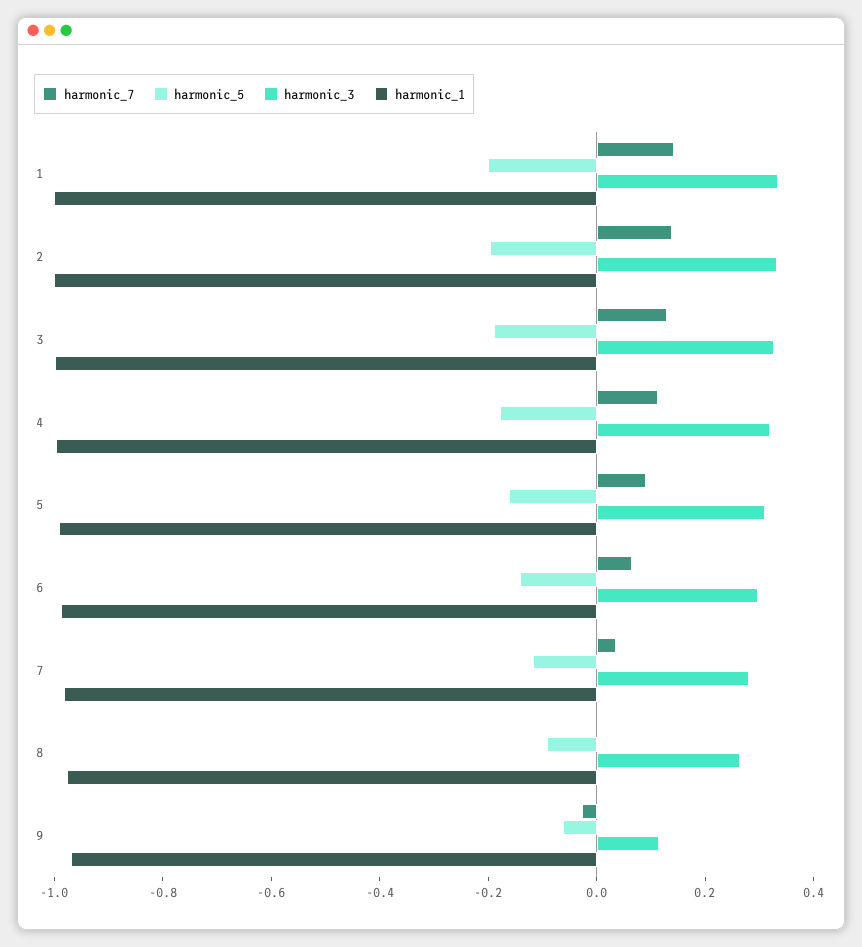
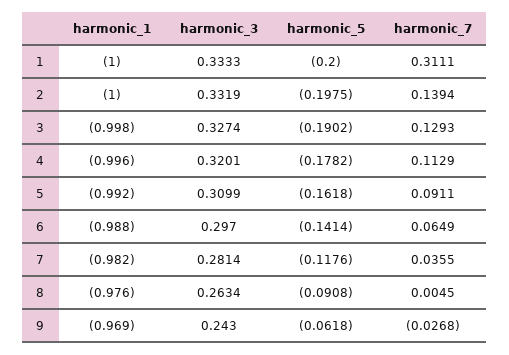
  {
    "harmonic_7": {
-     "1": 0.15,
+     "1": 0.3111,
      "2": 0.1394,
      "3": 0.1293,
      "4": 0.1129,
      "5": 0.0911,
      "6": 0.0649,
      "7": 0.0355,
      "8": 0.0045,
      "9": -0.0268
    },
    "harmonic_5": {
      "1": -0.2,
      "2": -0.1975,
      "3": -0.1902,
      "4": -0.1782,
      "5": -0.1618,
      "6": -0.1414,
      "7": -0.1176,
      "8": -0.0908,
      "9": -0.0618
    },
    "harmonic_3": {
      "1": 0.3333,
      "2": 0.3319,
      "3": 0.3274,
      "4": 0.3201,
      "5": 0.3099,
      "6": 0.297,
      "7": 0.2814,
      "8": 0.2634,
-     "9": 0.1
+     "9": 0.243
    },
    "harmonic_1": {
      "1": -1,
      "2": -1,
      "3": -0.998,
      "4": -0.996,
      "5": -0.992,
      "6": -0.988,
      "7": -0.982,
      "8": -0.976,
      "9": -0.969
    }
  }

